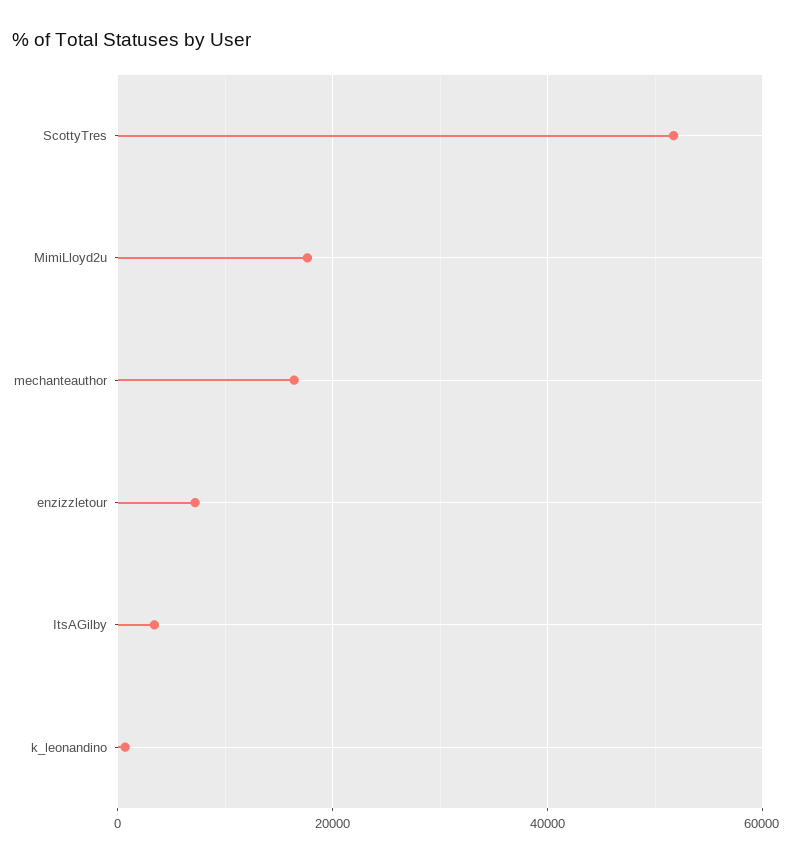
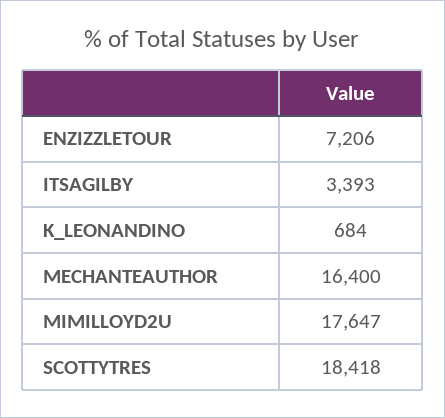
  {
-   "ScottyTres": 52000,
+   "ScottyTres": 18418,
    "MimiLloyd2u": 17647,
    "mechanteauthor": 16400,
    "enzizzletour": 7206,
    "ItsAGilby": 3393,
    "k_leonandino": 684
  }

